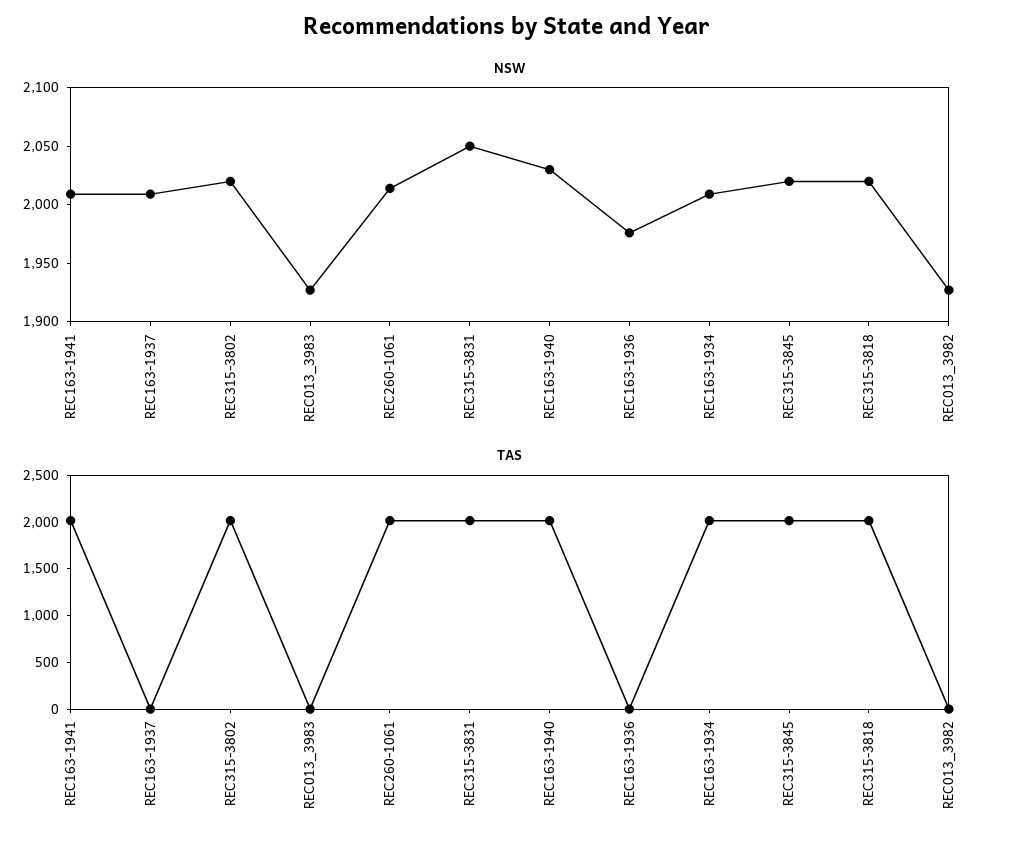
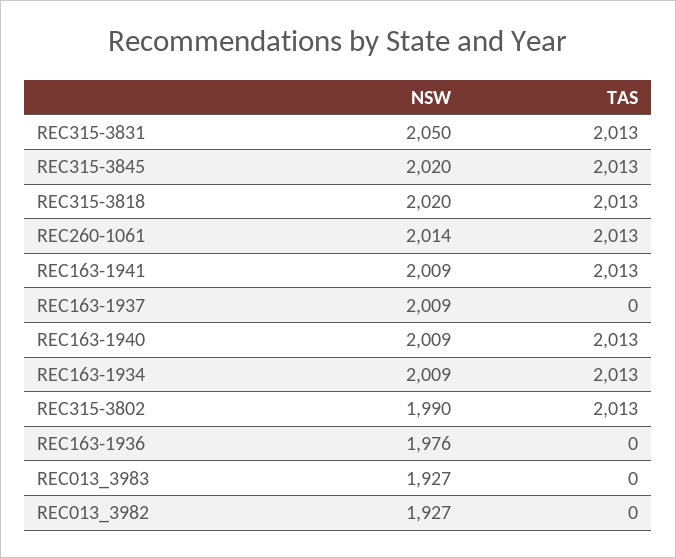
  {
    "NSW": {
      "REC163-1941": 2009,
      "REC163-1937": 2009,
-     "REC315-3802": 2020,
+     "REC315-3802": 1990,
      "REC013_3983": 1927,
      "REC260-1061": 2014,
      "REC315-3831": 2050,
-     "REC163-1940": 2030,
+     "REC163-1940": 2009,
      "REC163-1936": 1976,
      "REC163-1934": 2009,
      "REC315-3845": 2020,
      "REC315-3818": 2020,
      "REC013_3982": 1927
    },
    "TAS": {
      "REC163-1941": 2013,
      "REC163-1937": 0,
      "REC315-3802": 2013,
      "REC013_3983": 0,
      "REC260-1061": 2013,
      "REC315-3831": 2013,
      "REC163-1940": 2013,
      "REC163-1936": 0,
      "REC163-1934": 2013,
      "REC315-3845": 2013,
      "REC315-3818": 2013,
      "REC013_3982": 0
    }
  }

